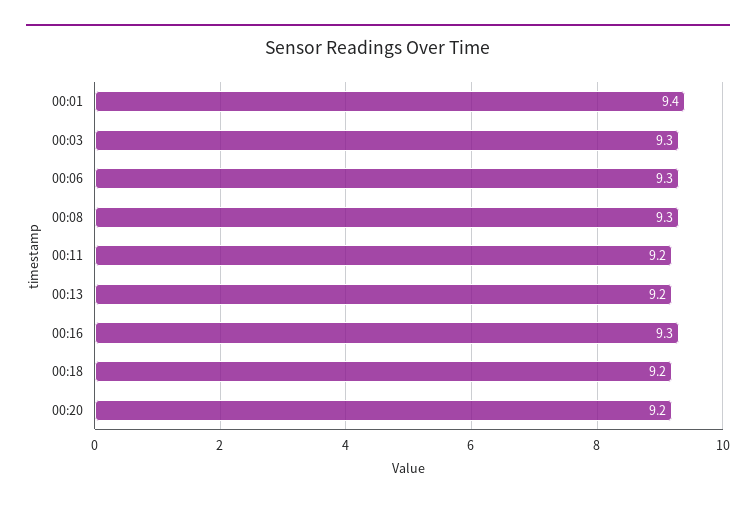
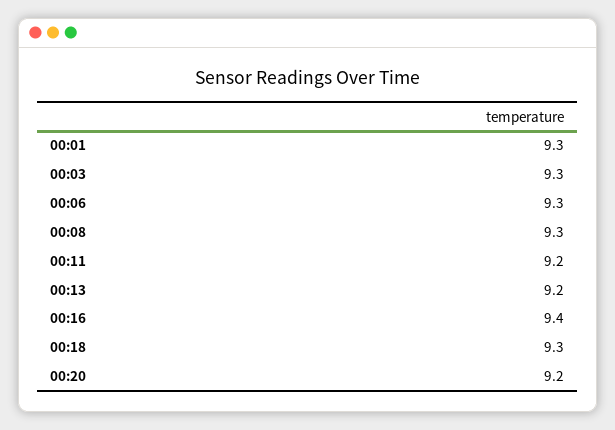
  {
-   "00:01": 9.4,
+   "00:01": 9.3,
    "00:03": 9.3,
    "00:06": 9.3,
    "00:08": 9.3,
    "00:11": 9.2,
    "00:13": 9.2,
-   "00:16": 9.3,
+   "00:16": 9.4,
-   "00:18": 9.2,
+   "00:18": 9.3,
    "00:20": 9.2
  }

